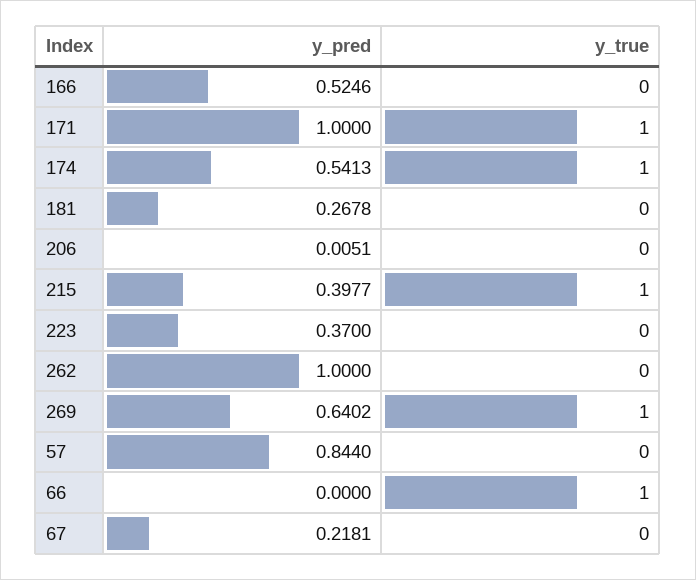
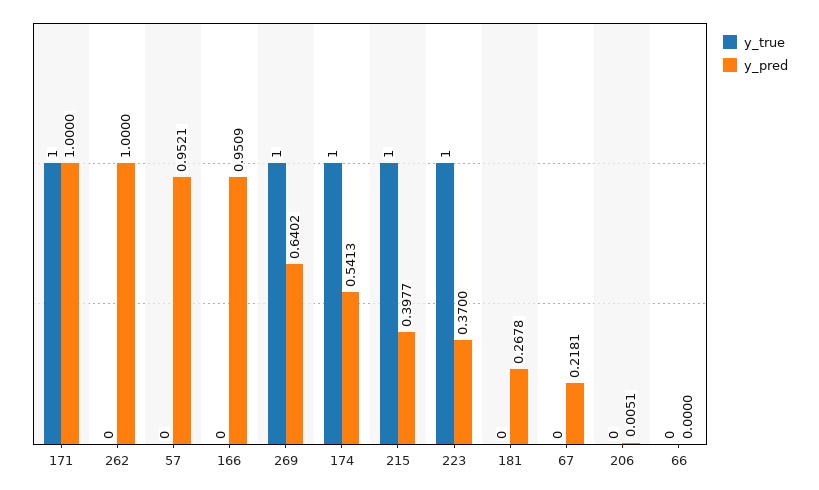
  {
    "y_pred": {
-     "166": 0.5246,
+     "166": 0.9509,
      "171": 1,
      "174": 0.5413,
      "181": 0.2678,
      "206": 0.0051,
      "215": 0.3977,
      "223": 0.37,
      "262": 1,
      "269": 0.6402,
-     "57": 0.844,
+     "57": 0.9521,
      "66": 0,
      "67": 0.2181
    },
    "y_true": {
      "166": 0,
      "171": 1,
      "174": 1,
      "181": 0,
      "206": 0,
      "215": 1,
-     "223": 0,
+     "223": 1,
      "262": 0,
      "269": 1,
      "57": 0,
-     "66": 1,
+     "66": 0,
      "67": 0
    }
  }

